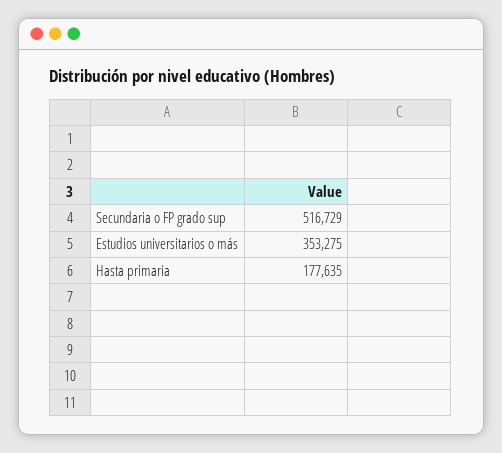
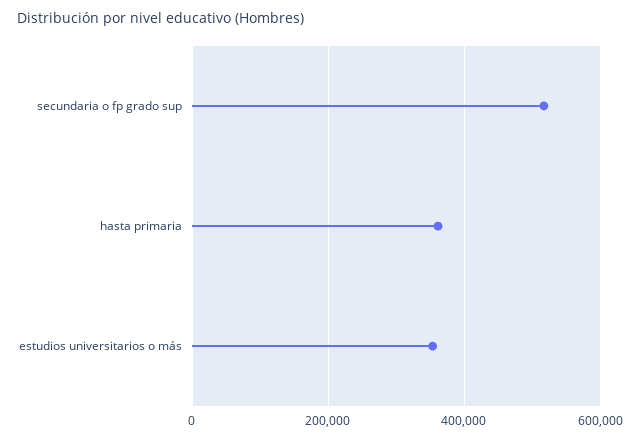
  {
    "Secundaria o FP grado sup": 516729,
    "Estudios universitarios o más": 353275,
-   "Hasta primaria": 177635
+   "Hasta primaria": 360000
  }

